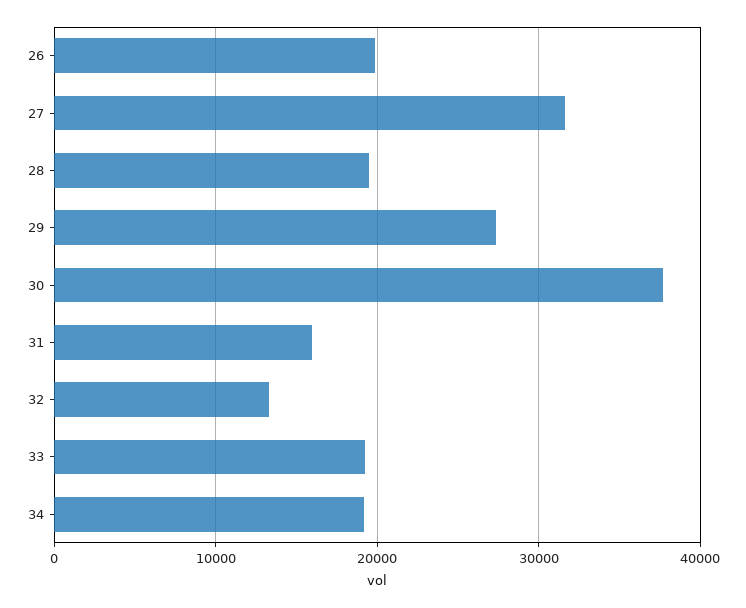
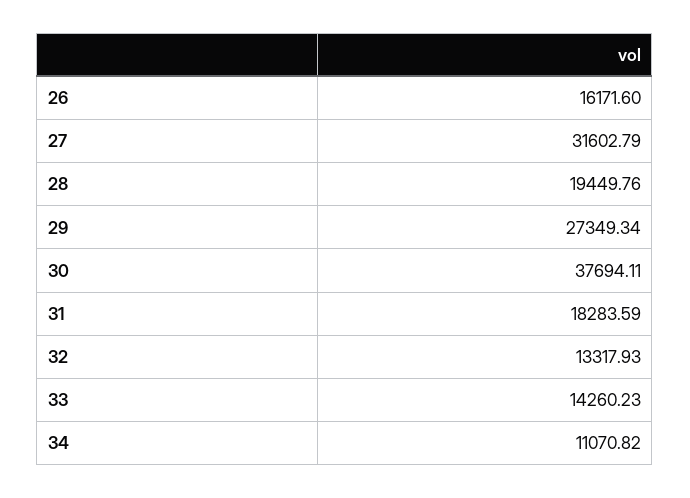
  {
-   "26": 20000,
+   "26": 16171.6,
    "27": 31602.79,
    "28": 19449.76,
    "29": 27349.34,
    "30": 37694.11,
-   "31": 16000,
+   "31": 18283.59,
    "32": 13317.93,
-   "33": 19000,
+   "33": 14260.23,
-   "34": 19000
+   "34": 11070.82
  }

